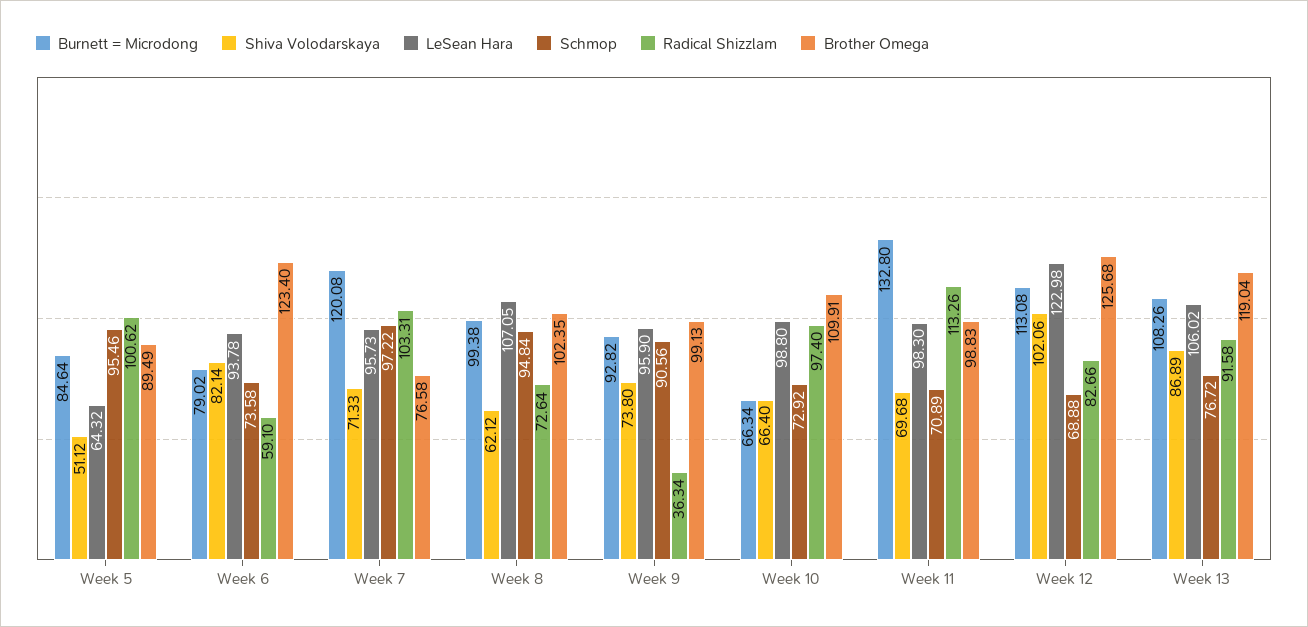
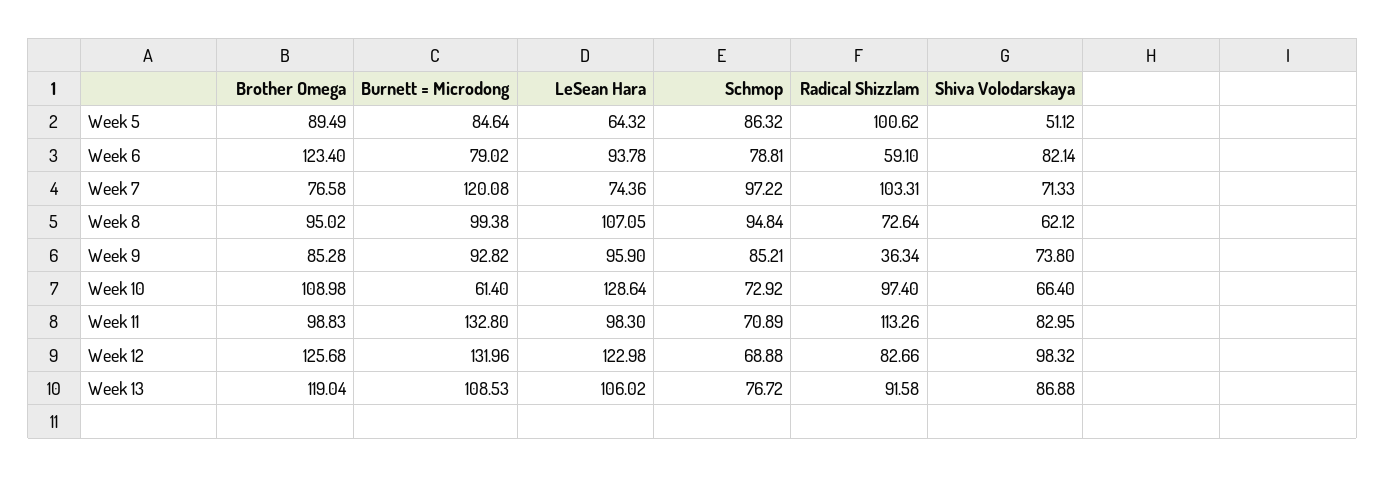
  {
    "Burnett = Microdong": {
      "Week 5": 84.64,
      "Week 6": 79.02,
      "Week 7": 120.08,
      "Week 8": 99.38,
      "Week 9": 92.82,
-     "Week 10": 66.34,
+     "Week 10": 61.4,
      "Week 11": 132.8,
-     "Week 12": 113.08,
+     "Week 12": 131.96,
-     "Week 13": 108.26
+     "Week 13": 108.53
    },
    "Shiva Volodarskaya": {
      "Week 5": 51.12,
      "Week 6": 82.14,
      "Week 7": 71.33,
      "Week 8": 62.12,
      "Week 9": 73.8,
      "Week 10": 66.4,
-     "Week 11": 69.68,
+     "Week 11": 82.95,
-     "Week 12": 102.06,
+     "Week 12": 98.32,
-     "Week 13": 86.89
+     "Week 13": 86.88
    },
    "LeSean Hara": {
      "Week 5": 64.32,
      "Week 6": 93.78,
-     "Week 7": 95.73,
+     "Week 7": 74.36,
      "Week 8": 107.05,
      "Week 9": 95.9,
-     "Week 10": 98.8,
+     "Week 10": 128.64,
      "Week 11": 98.3,
      "Week 12": 122.98,
      "Week 13": 106.02
    },
    "Schmop": {
-     "Week 5": 95.46,
+     "Week 5": 86.32,
-     "Week 6": 73.58,
+     "Week 6": 78.81,
      "Week 7": 97.22,
      "Week 8": 94.84,
-     "Week 9": 90.56,
+     "Week 9": 85.21,
      "Week 10": 72.92,
      "Week 11": 70.89,
      "Week 12": 68.88,
      "Week 13": 76.72
    },
    "Radical Shizzlam": {
      "Week 5": 100.62,
      "Week 6": 59.1,
      "Week 7": 103.31,
      "Week 8": 72.64,
      "Week 9": 36.34,
      "Week 10": 97.4,
      "Week 11": 113.26,
      "Week 12": 82.66,
      "Week 13": 91.58
    },
    "Brother Omega": {
      "Week 5": 89.49,
      "Week 6": 123.4,
      "Week 7": 76.58,
-     "Week 8": 102.35,
+     "Week 8": 95.02,
-     "Week 9": 99.13,
+     "Week 9": 85.28,
-     "Week 10": 109.91,
+     "Week 10": 108.98,
      "Week 11": 98.83,
      "Week 12": 125.68,
      "Week 13": 119.04
    }
  }

